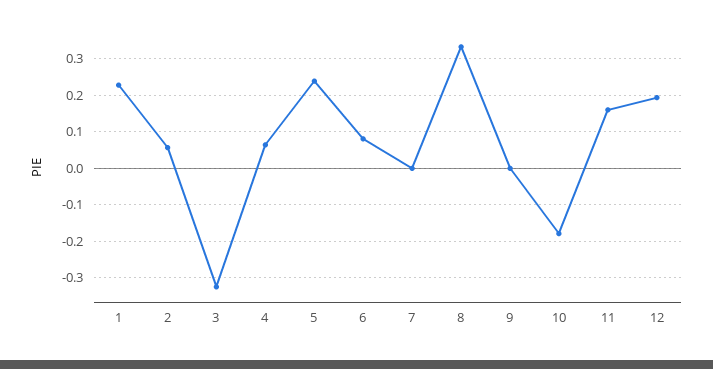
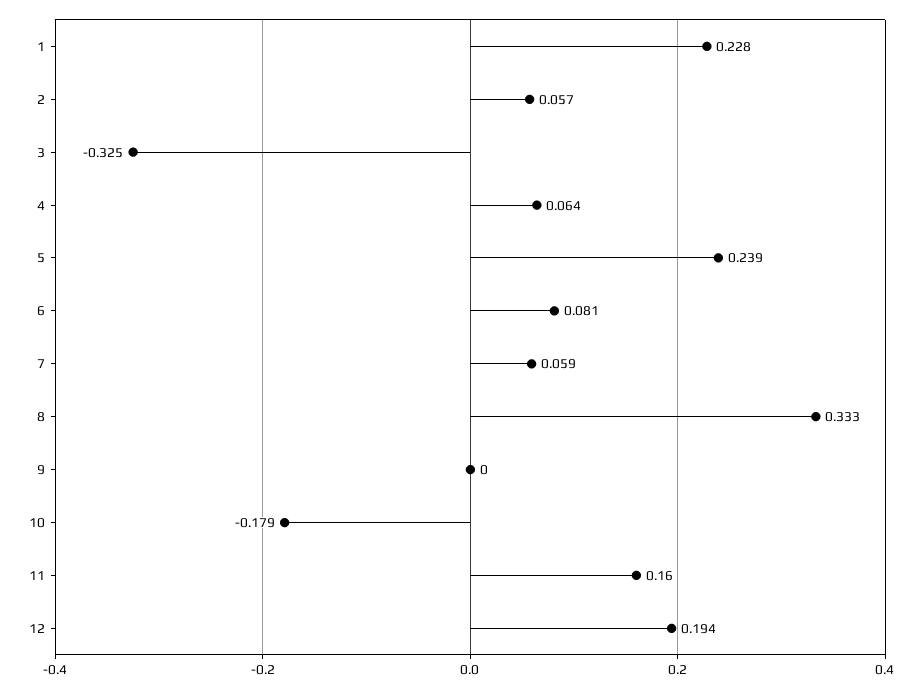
  {
    "1": 0.228,
    "2": 0.057,
    "3": -0.325,
    "4": 0.064,
    "5": 0.239,
    "6": 0.081,
-   "7": 0,
+   "7": 0.059,
    "8": 0.333,
    "9": 0,
    "10": -0.179,
    "11": 0.16,
    "12": 0.194
  }

